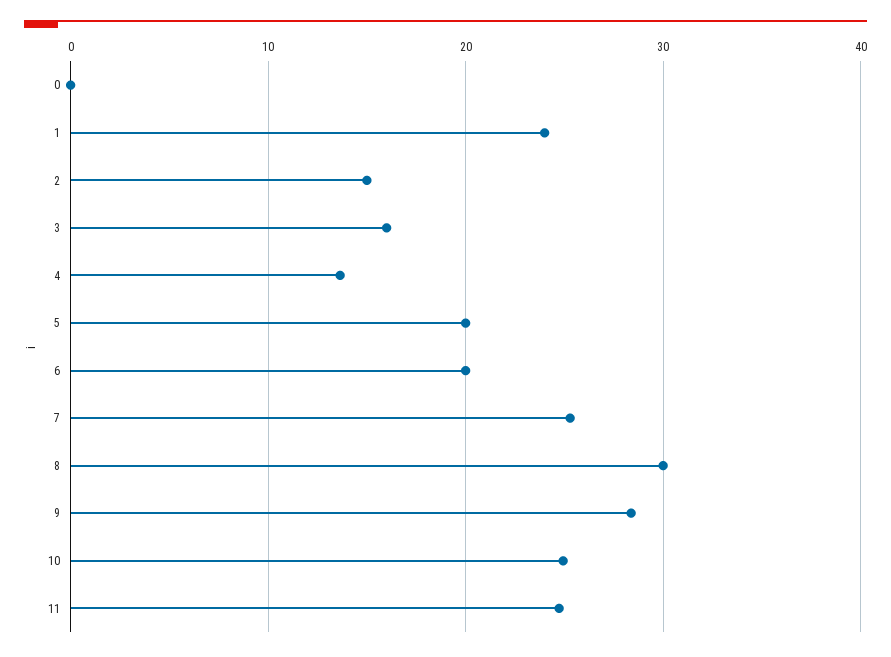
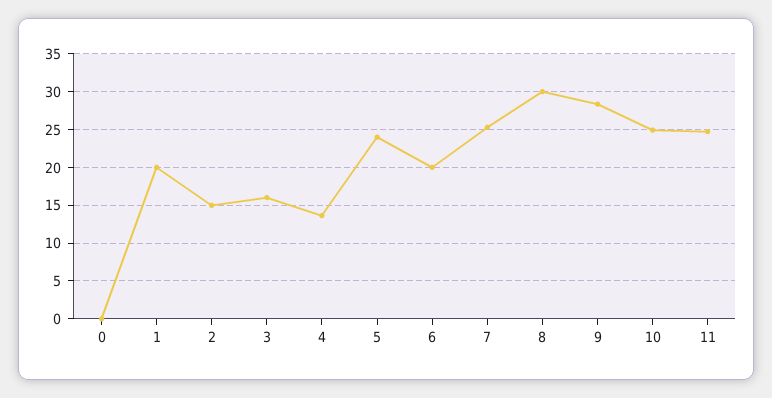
  {
    "0": 0,
-   "1": 24,
+   "1": 20,
    "2": 15,
    "3": 16,
    "4": 14,
-   "5": 20,
+   "5": 24,
    "6": 20,
    "7": 25,
    "8": 30,
    "9": 28,
    "10": 25,
    "11": 25
  }

